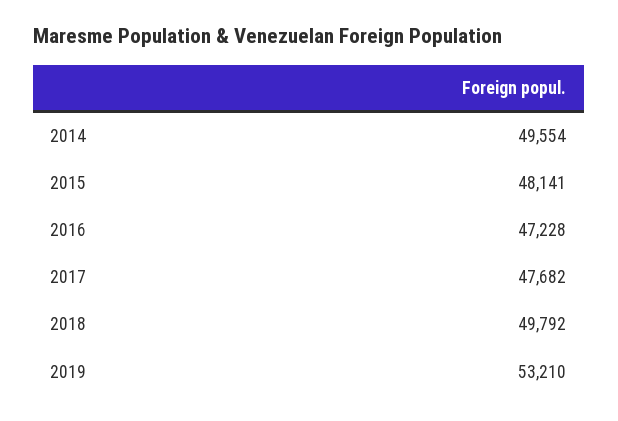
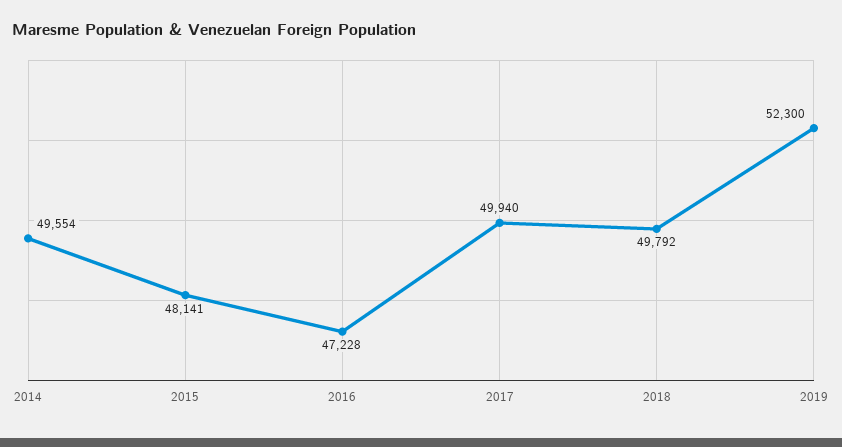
  {
    "2014": 49554,
    "2015": 48141,
    "2016": 47228,
-   "2017": 47682,
+   "2017": 49940,
    "2018": 49792,
-   "2019": 53210
+   "2019": 52300
  }

